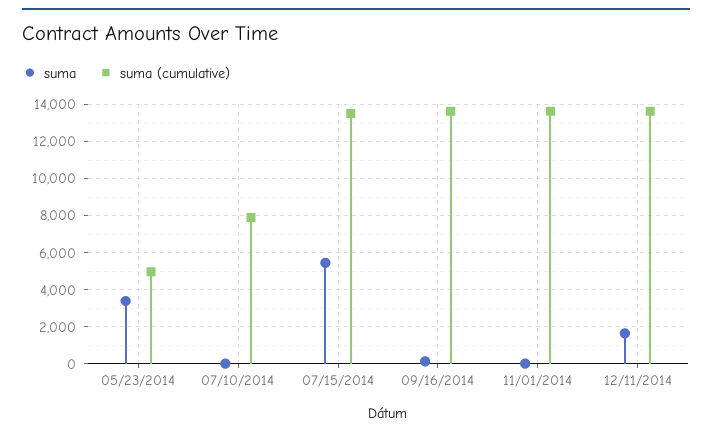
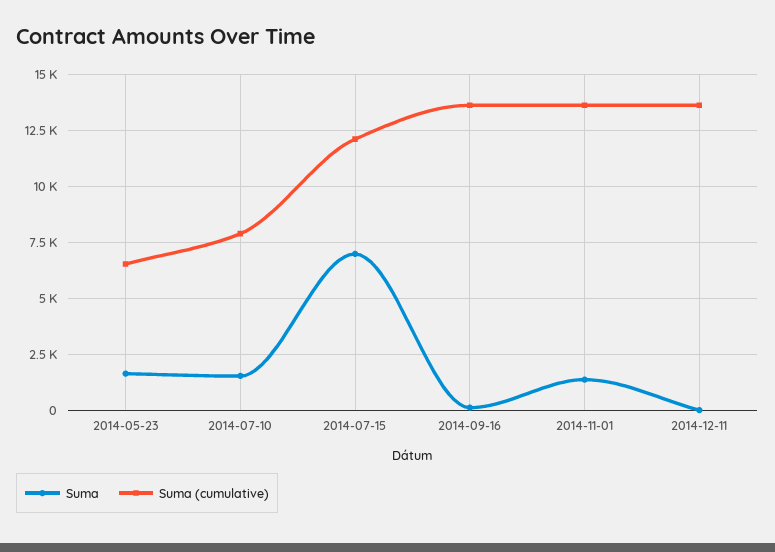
  {
    "suma": {
-     "05/23/2014": 3500,
+     "05/23/2014": 1500,
-     "07/10/2014": 0,
+     "07/10/2014": 1500,
-     "07/15/2014": 5500,
+     "07/15/2014": 7000,
      "09/16/2014": 0,
-     "11/01/2014": 0,
+     "11/01/2014": 1500,
-     "12/11/2014": 1500
+     "12/11/2014": 0
    },
    "suma (cumulative)": {
-     "05/23/2014": 5000,
+     "05/23/2014": 6500,
      "07/10/2014": 8000,
-     "07/15/2014": 13500,
+     "07/15/2014": 12000,
      "09/16/2014": 13500,
      "11/01/2014": 13500,
      "12/11/2014": 13500
    }
  }

